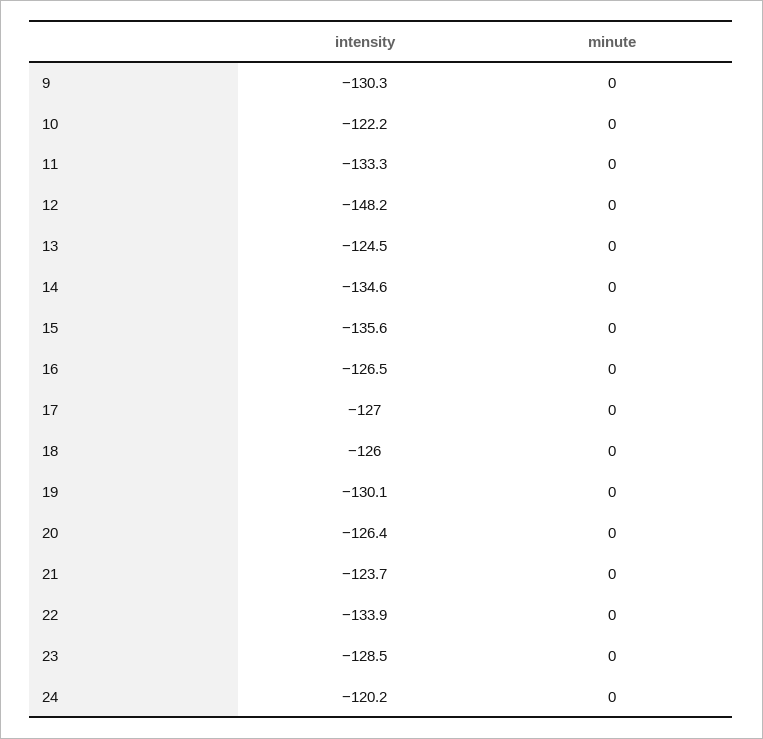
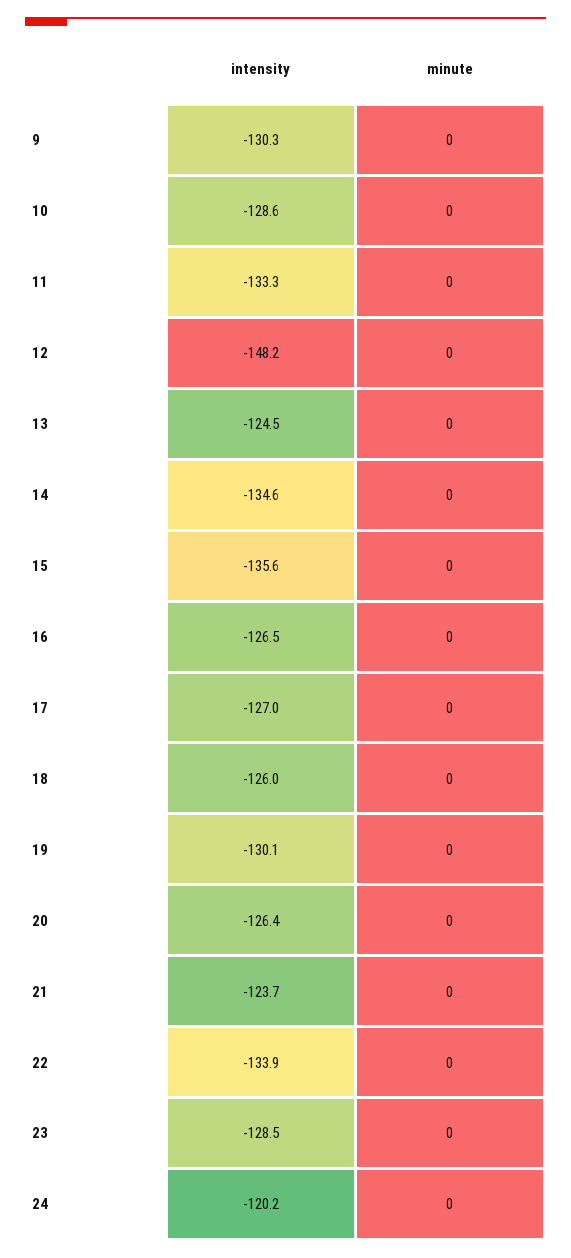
  {
    "intensity": {
      "9": -130.3,
-     "10": -122.2,
+     "10": -128.6,
      "11": -133.3,
      "12": -148.2,
      "13": -124.5,
      "14": -134.6,
      "15": -135.6,
      "16": -126.5,
      "17": -127,
      "18": -126,
      "19": -130.1,
      "20": -126.4,
      "21": -123.7,
      "22": -133.9,
      "23": -128.5,
      "24": -120.2
    },
    "minute": {
      "9": 0,
      "10": 0,
      "11": 0,
      "12": 0,
      "13": 0,
      "14": 0,
      "15": 0,
      "16": 0,
      "17": 0,
      "18": 0,
      "19": 0,
      "20": 0,
      "21": 0,
      "22": 0,
      "23": 0,
      "24": 0
    }
  }

